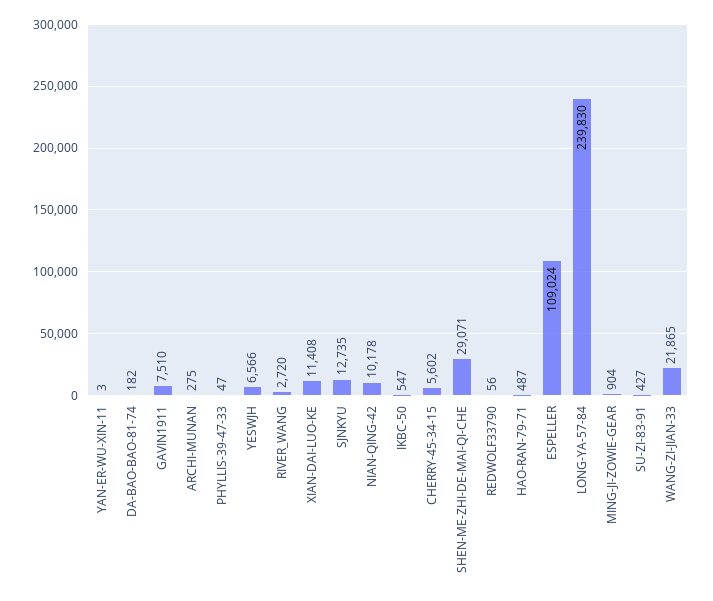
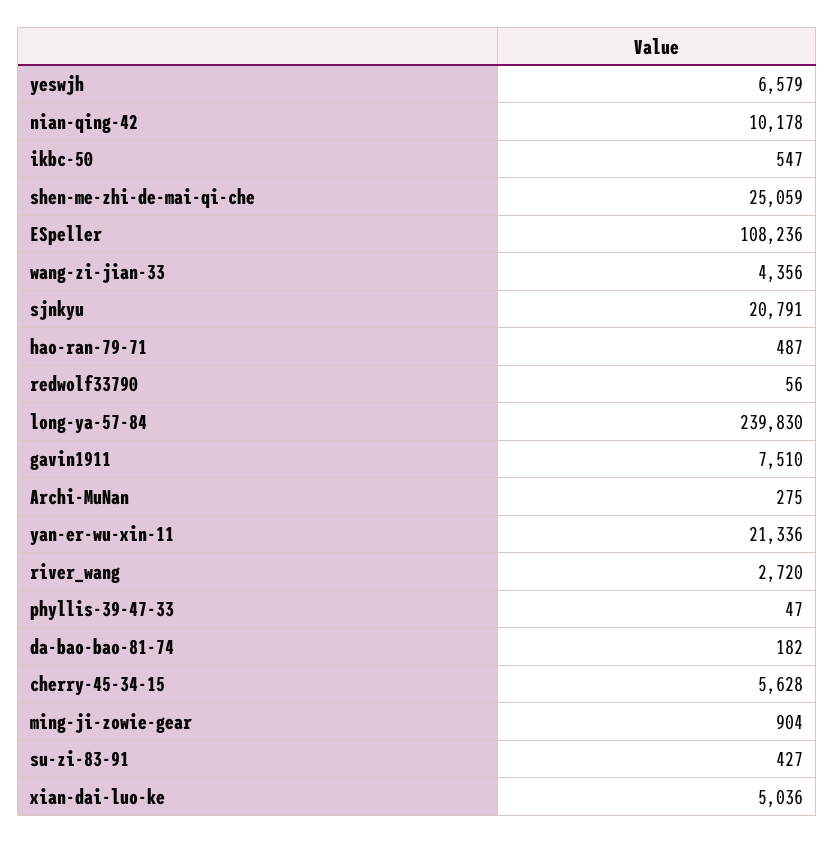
  {
-   "YAN-ER-WU-XIN-11": 3,
+   "YAN-ER-WU-XIN-11": 21336,
    "DA-BAO-BAO-81-74": 182,
    "GAVIN1911": 7510,
    "ARCHI-MUNAN": 275,
    "PHYLLIS-39-47-33": 47,
-   "YESWJH": 6566,
+   "YESWJH": 6579,
    "RIVER_WANG": 2720,
-   "XIAN-DAI-LUO-KE": 11408,
+   "XIAN-DAI-LUO-KE": 5036,
-   "SJNKYU": 12735,
+   "SJNKYU": 20791,
    "NIAN-QING-42": 10178,
    "IKBC-50": 547,
-   "CHERRY-45-34-15": 5602,
+   "CHERRY-45-34-15": 5628,
-   "SHEN-ME-ZHI-DE-MAI-QI-CHE": 29071,
+   "SHEN-ME-ZHI-DE-MAI-QI-CHE": 25059,
    "REDWOLF33790": 56,
    "HAO-RAN-79-71": 487,
-   "ESPELLER": 109024,
+   "ESPELLER": 108236,
    "LONG-YA-57-84": 239830,
    "MING-JI-ZOWIE-GEAR": 904,
    "SU-ZI-83-91": 427,
-   "WANG-ZI-JIAN-33": 21865
+   "WANG-ZI-JIAN-33": 4356
  }

